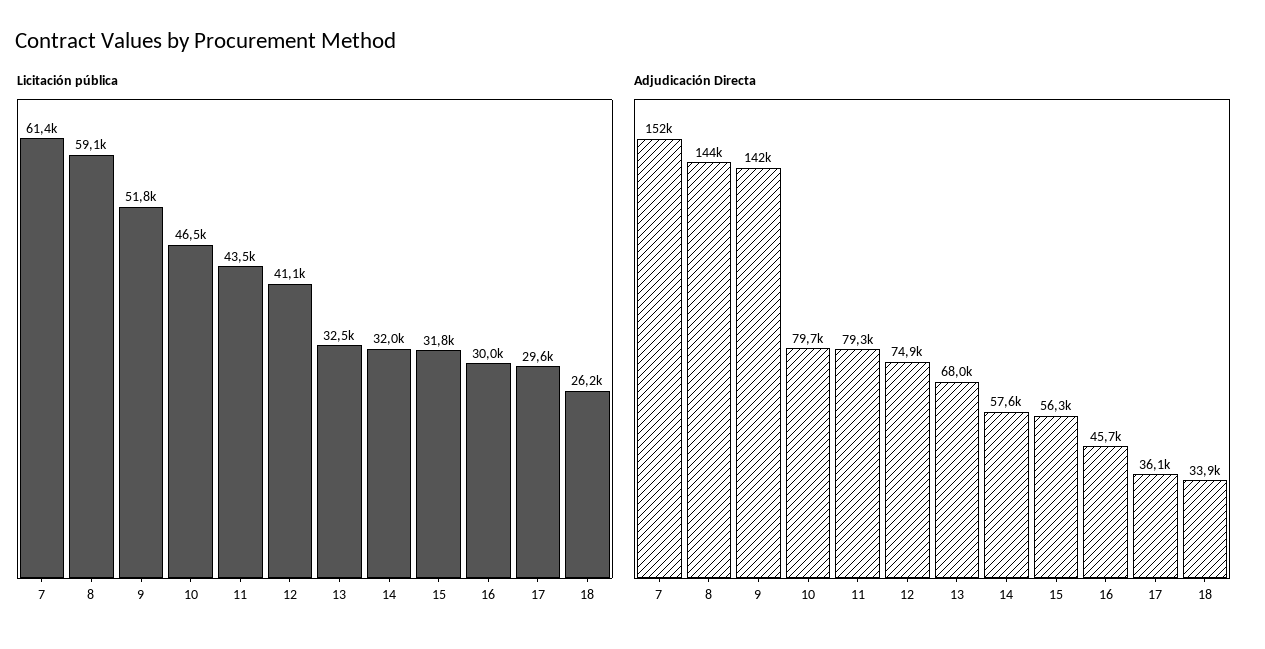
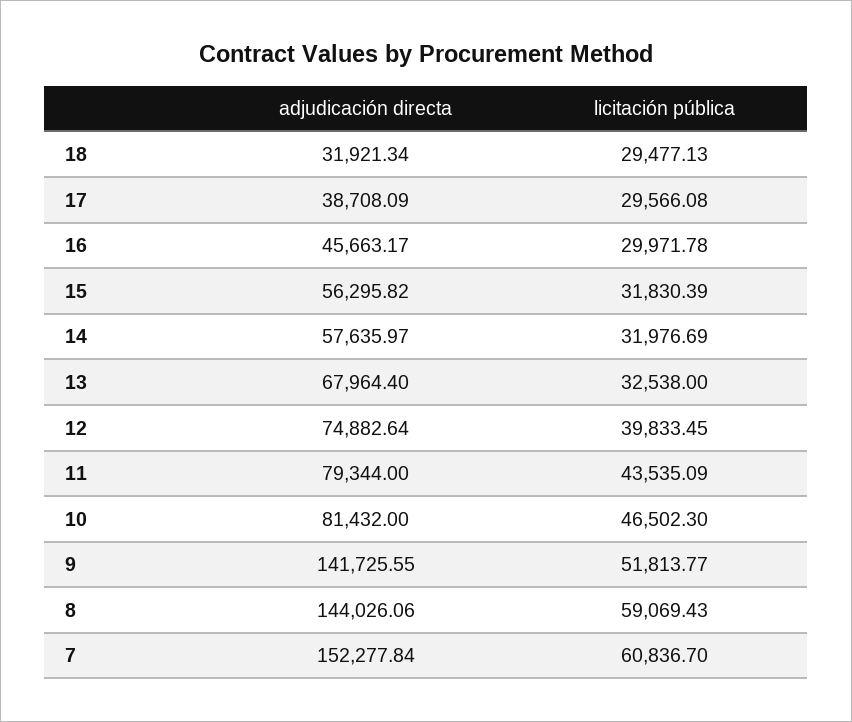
  {
    "Licitación pública": {
-     "7": 61400,
+     "7": 60836.7,
      "8": 59069.43,
      "9": 51813.77,
      "10": 46502.3,
      "11": 43535.09,
-     "12": 41100,
+     "12": 39833.45,
      "13": 32538,
      "14": 31976.69,
      "15": 31830.39,
      "16": 29971.78,
      "17": 29566.08,
-     "18": 26200
+     "18": 29477.13
    },
    "Adjudicación Directa": {
      "7": 152277.84,
      "8": 144026.06,
      "9": 141725.55,
-     "10": 79700,
+     "10": 81432,
      "11": 79344,
      "12": 74882.64,
      "13": 67964.4,
      "14": 57635.97,
      "15": 56295.82,
      "16": 45663.17,
-     "17": 36100,
+     "17": 38708.09,
-     "18": 33900
+     "18": 31921.34
    }
  }

